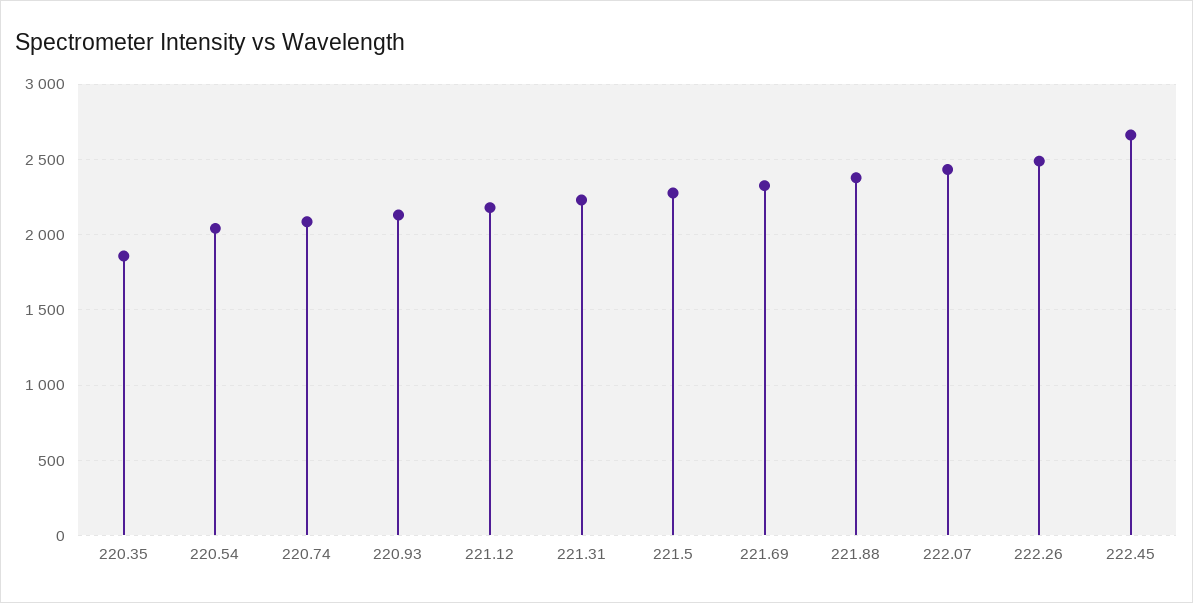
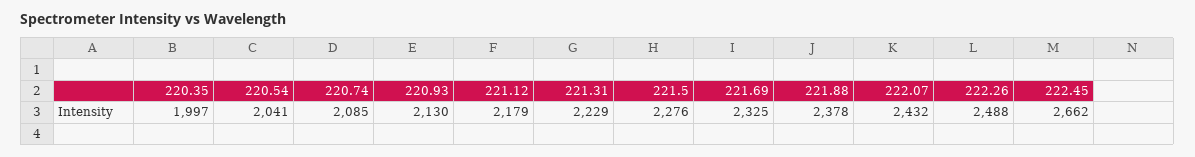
  {
-   "220.35": 1850,
+   "220.35": 1997,
    "220.54": 2041,
    "220.74": 2085,
    "220.93": 2130,
    "221.12": 2179,
    "221.31": 2229,
    "221.5": 2276,
    "221.69": 2325,
    "221.88": 2378,
    "222.07": 2432,
    "222.26": 2488,
    "222.45": 2662
  }

